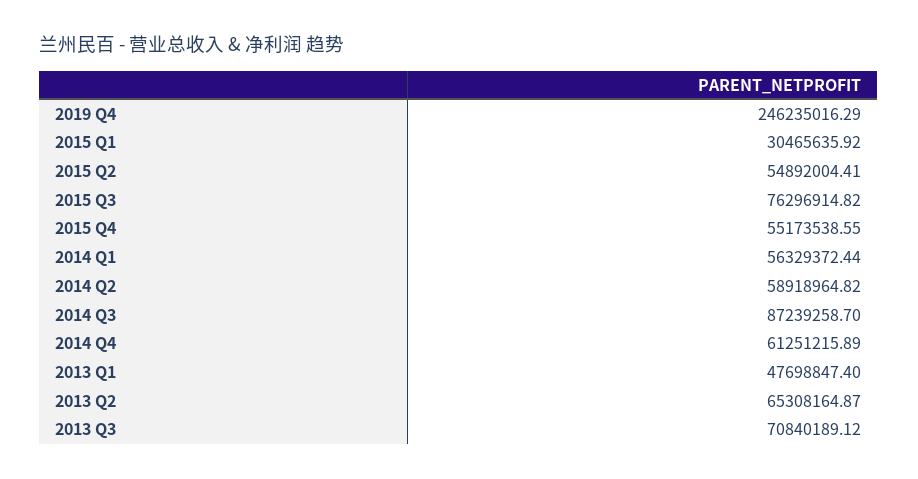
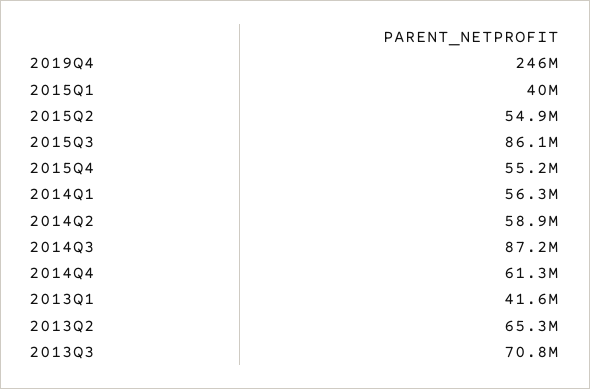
  {
    "2019 Q4": 246235016.29,
-   "2015 Q1": 30465635.92,
+   "2015 Q1": 40000000,
    "2015 Q2": 54892004.41,
-   "2015 Q3": 76296914.82,
+   "2015 Q3": 86100000,
    "2015 Q4": 55173538.55,
    "2014 Q1": 56329372.44,
    "2014 Q2": 58918964.82,
    "2014 Q3": 87239258.7,
    "2014 Q4": 61251215.89,
-   "2013 Q1": 47698847.4,
+   "2013 Q1": 41600000,
    "2013 Q2": 65308164.87,
    "2013 Q3": 70840189.12
  }

